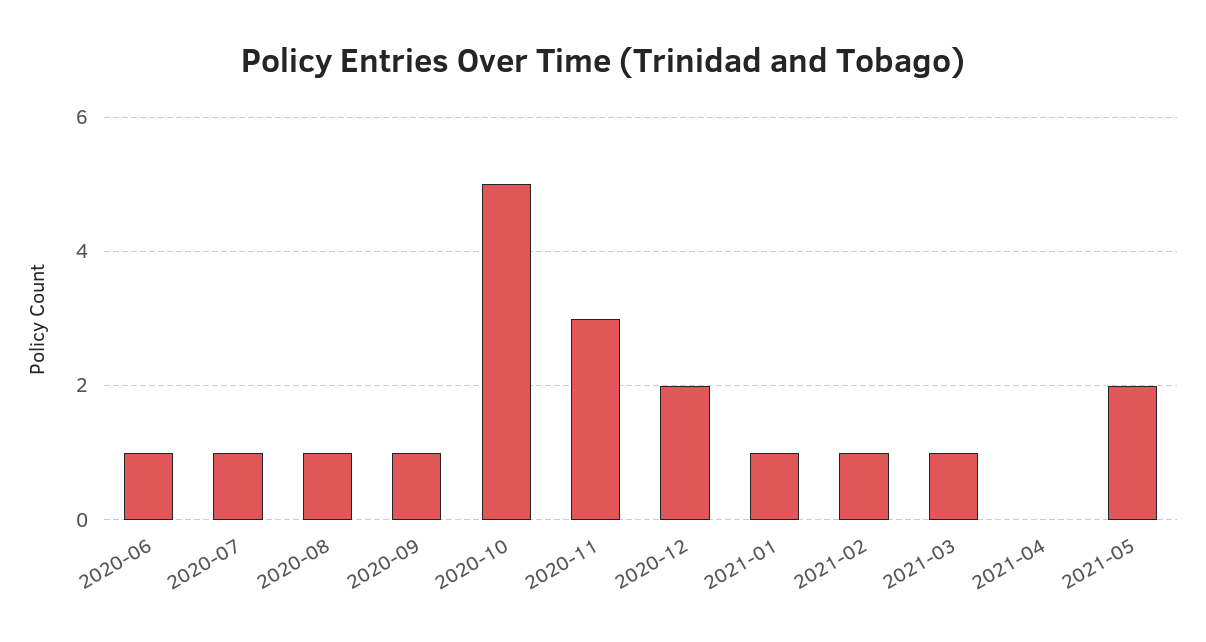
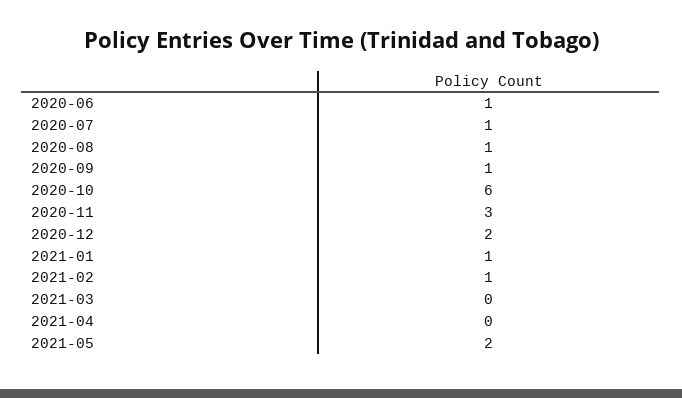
  {
    "2020-06": 1,
    "2020-07": 1,
    "2020-08": 1,
    "2020-09": 1,
-   "2020-10": 5,
+   "2020-10": 6,
    "2020-11": 3,
    "2020-12": 2,
    "2021-01": 1,
    "2021-02": 1,
-   "2021-03": 1,
+   "2021-03": 0,
    "2021-04": 0,
    "2021-05": 2
  }

